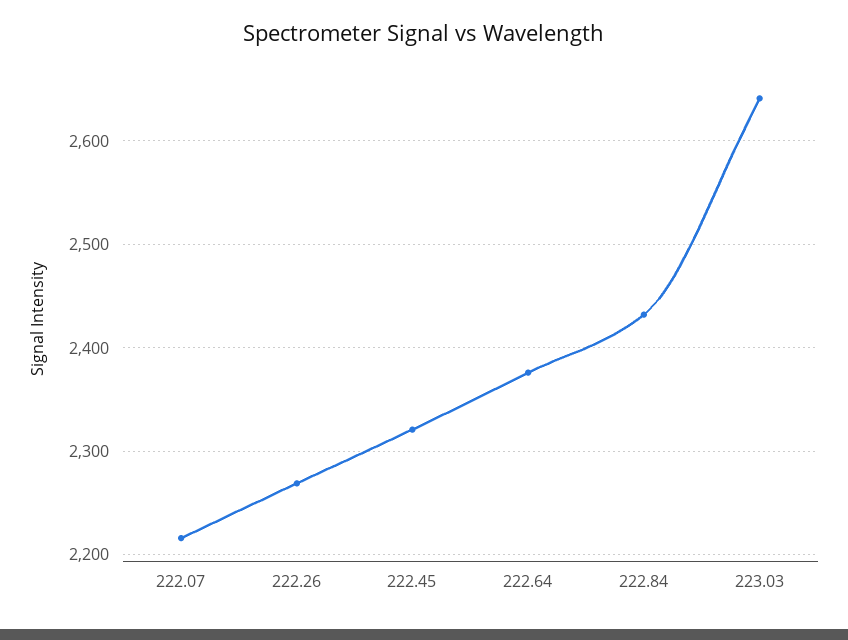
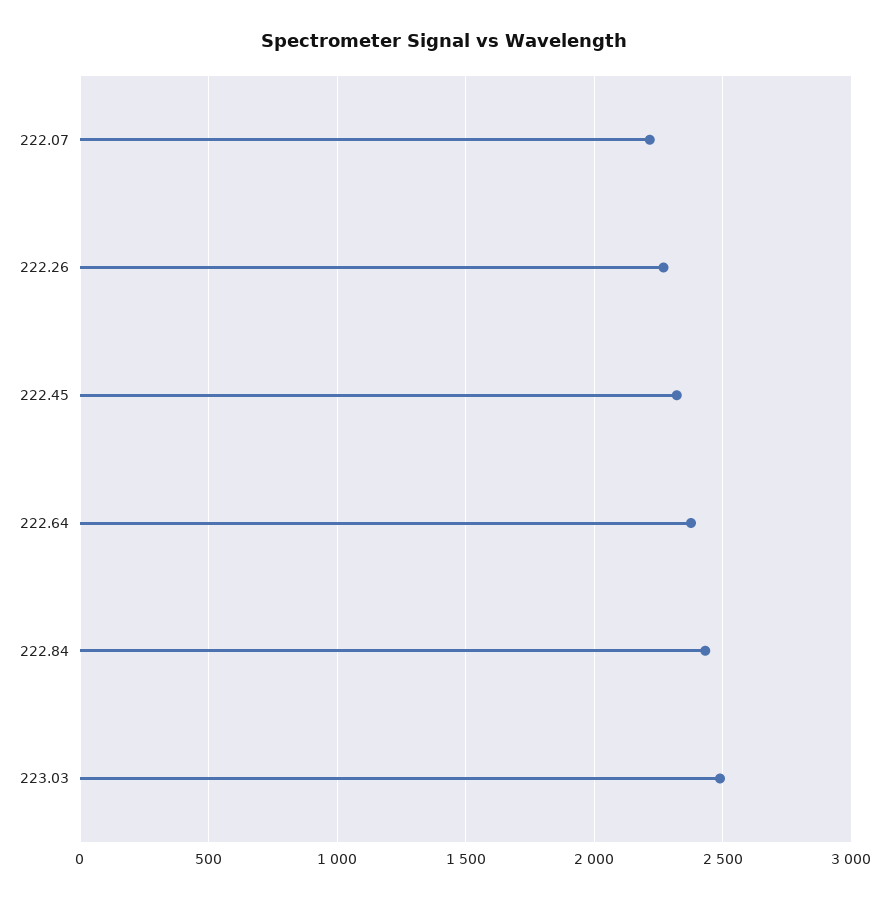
  {
    "222.07": 2220,
    "222.26": 2270,
    "222.45": 2320,
    "222.64": 2380,
    "222.84": 2430,
-   "223.03": 2640
+   "223.03": 2500
  }

